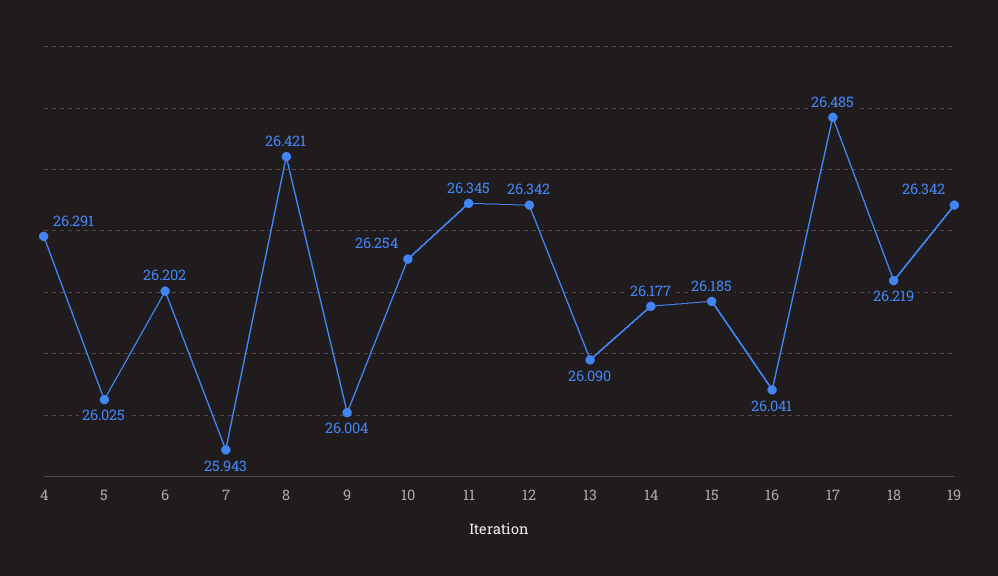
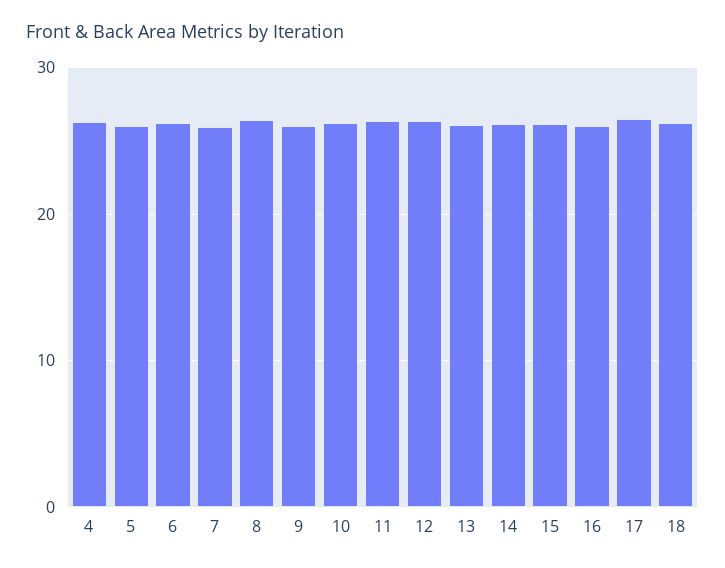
  {
    "4": 26.291,
    "5": 26.025,
    "6": 26.202,
    "7": 25.943,
    "8": 26.421,
    "9": 26.004,
    "10": 26.254,
    "11": 26.345,
    "12": 26.342,
    "13": 26.09,
    "14": 26.177,
    "15": 26.185,
    "16": 26.041,
    "17": 26.485,
-   "18": 26.219,
+   "18": 26.219
-   "19": 26.342
  }

